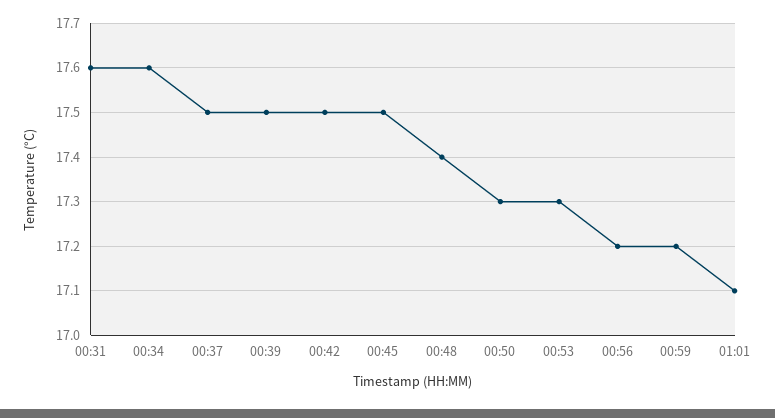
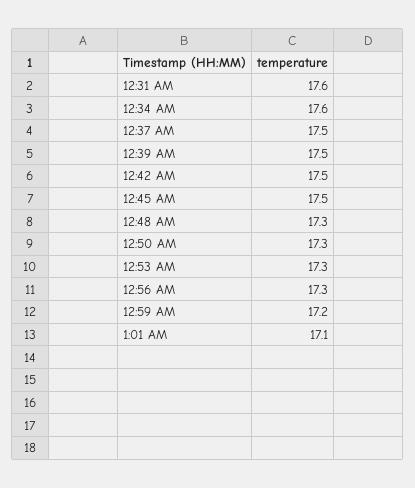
  {
    "00:31": 17.6,
    "00:34": 17.6,
    "00:37": 17.5,
    "00:39": 17.5,
    "00:42": 17.5,
    "00:45": 17.5,
-   "00:48": 17.4,
+   "00:48": 17.3,
    "00:50": 17.3,
    "00:53": 17.3,
-   "00:56": 17.2,
+   "00:56": 17.3,
    "00:59": 17.2,
    "01:01": 17.1
  }

